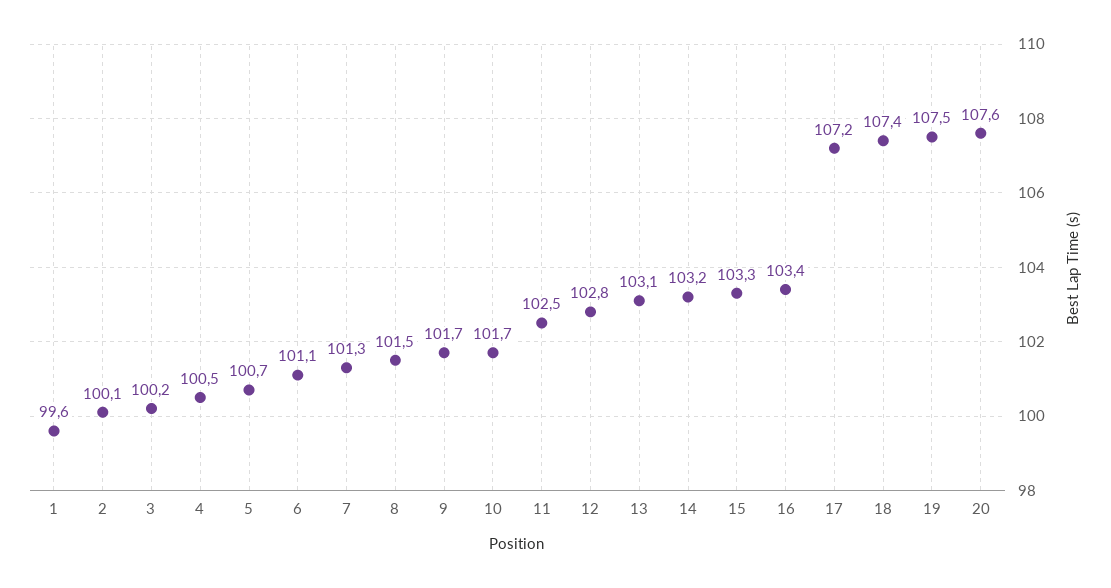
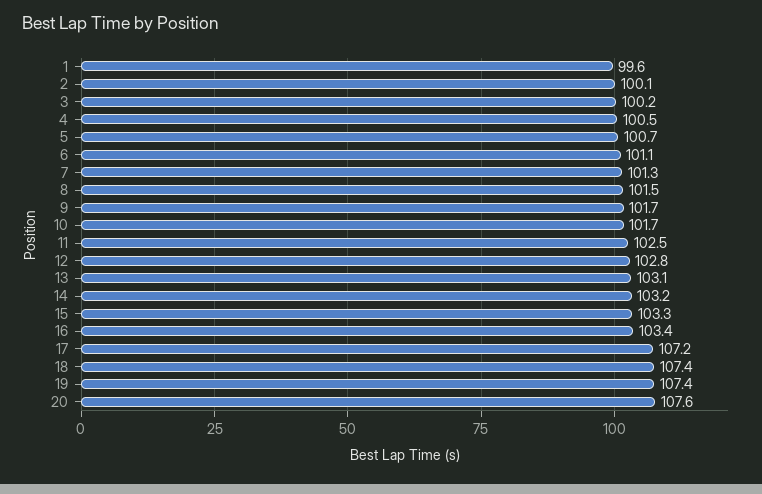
  {
    "1": 99.6,
    "2": 100.1,
    "3": 100.2,
    "4": 100.5,
    "5": 100.7,
    "6": 101.1,
    "7": 101.3,
    "8": 101.5,
    "9": 101.7,
    "10": 101.7,
    "11": 102.5,
    "12": 102.8,
    "13": 103.1,
    "14": 103.2,
    "15": 103.3,
    "16": 103.4,
    "17": 107.2,
    "18": 107.4,
-   "19": 107.5,
+   "19": 107.4,
    "20": 107.6
  }

